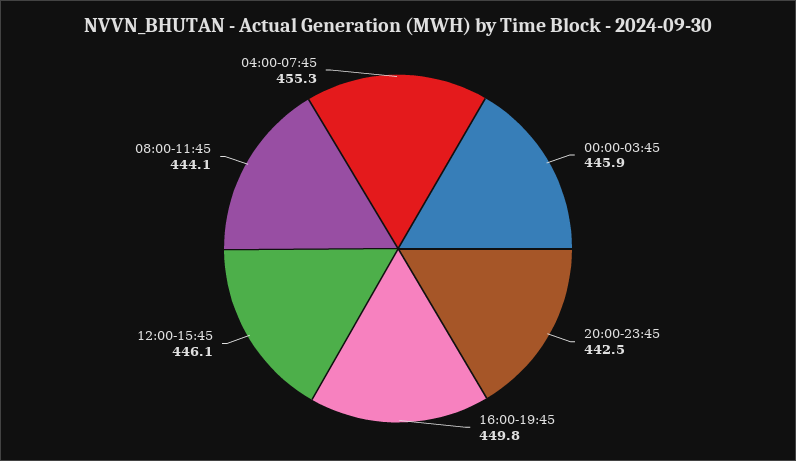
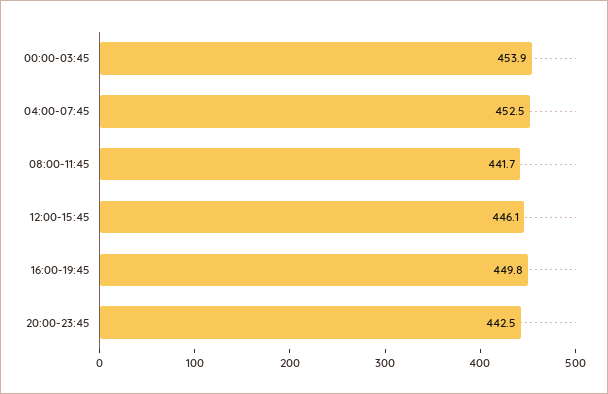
  {
-   "00:00-03:45": 445.9,
+   "00:00-03:45": 453.9,
    "20:00-23:45": 442.5,
    "16:00-19:45": 449.8,
    "12:00-15:45": 446.1,
-   "08:00-11:45": 444.1,
+   "08:00-11:45": 441.7,
-   "04:00-07:45": 455.3
+   "04:00-07:45": 452.5
  }

